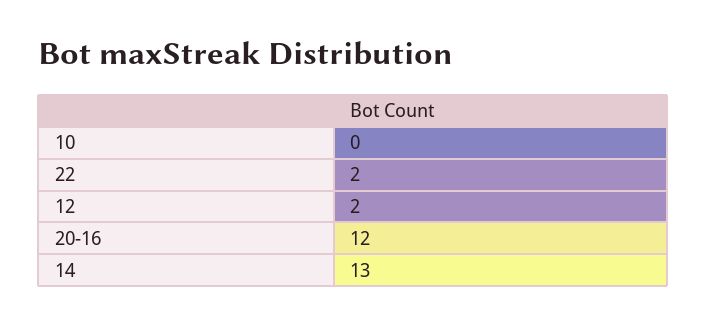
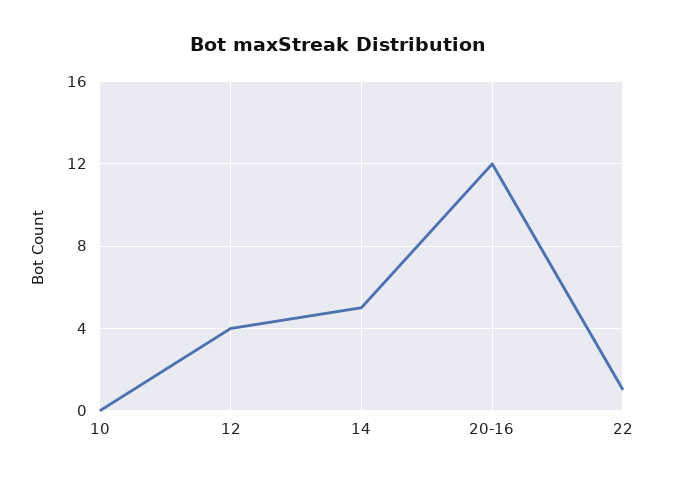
  {
    "10": 0,
-   "22": 2,
+   "22": 1,
-   "12": 2,
+   "12": 4,
    "20-16": 12,
-   "14": 13
+   "14": 5
  }

